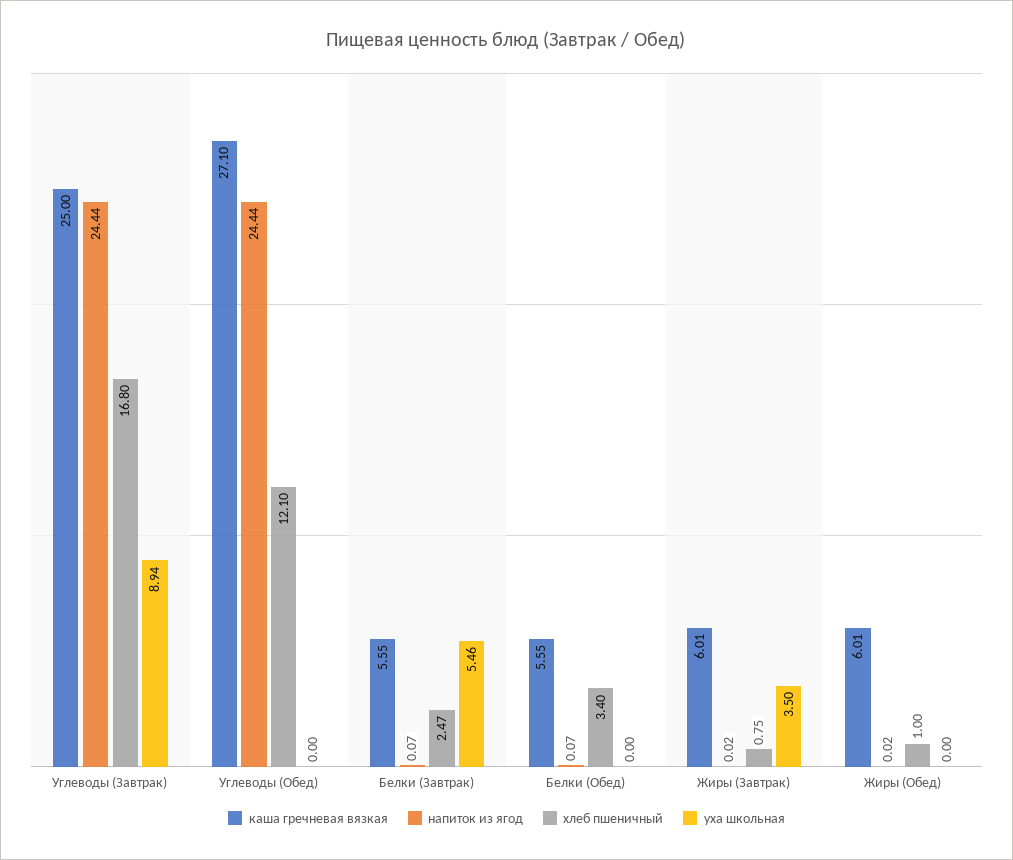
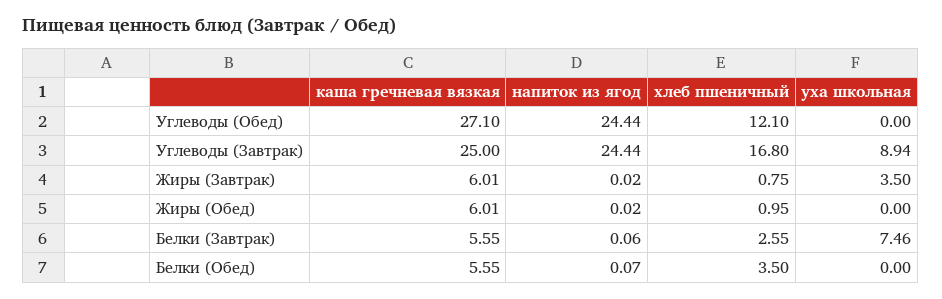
  {
    "каша гречневая вязкая": {
      "Углеводы (Завтрак)": 25,
      "Углеводы (Обед)": 27.1,
      "Белки (Завтрак)": 5.55,
      "Белки (Обед)": 5.55,
      "Жиры (Завтрак)": 6.01,
      "Жиры (Обед)": 6.01
    },
    "напиток из ягод": {
      "Углеводы (Завтрак)": 24.44,
      "Углеводы (Обед)": 24.44,
-     "Белки (Завтрак)": 0.07,
+     "Белки (Завтрак)": 0.06,
      "Белки (Обед)": 0.07,
      "Жиры (Завтрак)": 0.02,
      "Жиры (Обед)": 0.02
    },
    "хлеб пшеничный": {
      "Углеводы (Завтрак)": 16.8,
      "Углеводы (Обед)": 12.1,
-     "Белки (Завтрак)": 2.47,
+     "Белки (Завтрак)": 2.55,
-     "Белки (Обед)": 3.4,
+     "Белки (Обед)": 3.5,
      "Жиры (Завтрак)": 0.75,
-     "Жиры (Обед)": 1
+     "Жиры (Обед)": 0.95
    },
    "уха школьная": {
      "Углеводы (Завтрак)": 8.94,
      "Углеводы (Обед)": 0,
-     "Белки (Завтрак)": 5.46,
+     "Белки (Завтрак)": 7.46,
      "Белки (Обед)": 0,
      "Жиры (Завтрак)": 3.5,
      "Жиры (Обед)": 0
    }
  }

